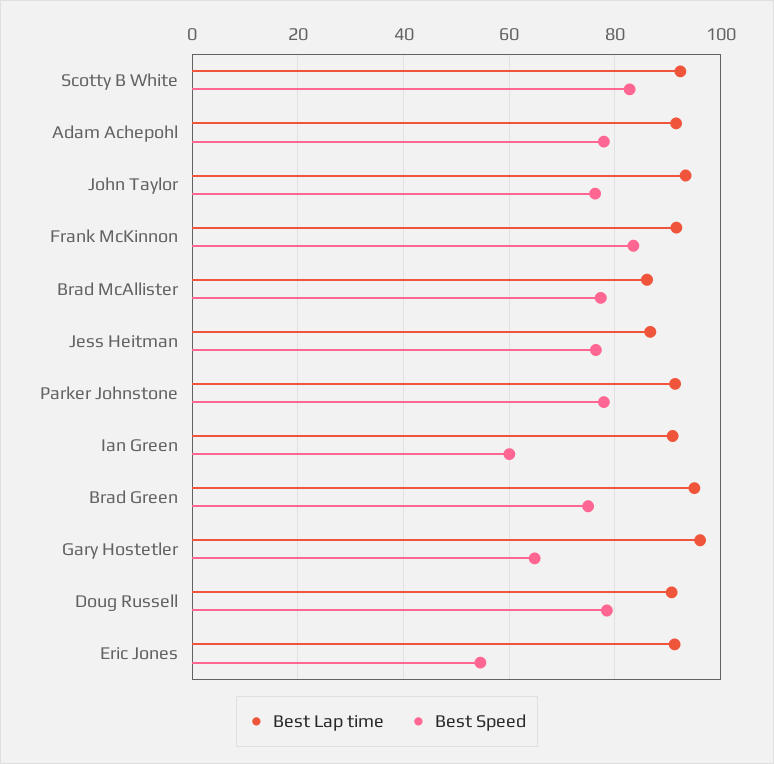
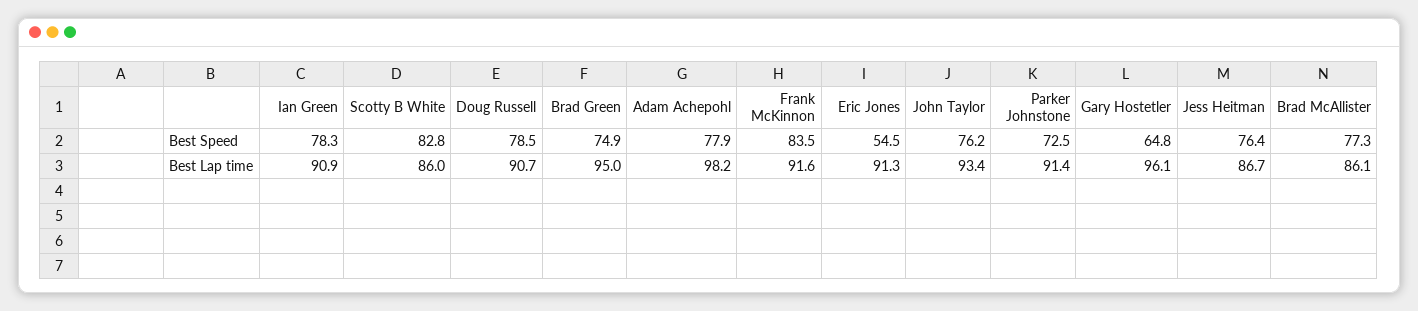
  {
    "Best Lap time": {
-     "Scotty B White": 92,
+     "Scotty B White": 86,
-     "Adam Achepohl": 92,
+     "Adam Achepohl": 98.2,
      "John Taylor": 93.4,
      "Frank McKinnon": 91.6,
      "Brad McAllister": 86.1,
      "Jess Heitman": 86.7,
      "Parker Johnstone": 91.4,
      "Ian Green": 90.9,
      "Brad Green": 95,
      "Gary Hostetler": 96.1,
      "Doug Russell": 90.7,
      "Eric Jones": 91.3
    },
    "Best Speed": {
      "Scotty B White": 82.8,
      "Adam Achepohl": 77.9,
      "John Taylor": 76.2,
      "Frank McKinnon": 83.5,
      "Brad McAllister": 77.3,
      "Jess Heitman": 76.4,
-     "Parker Johnstone": 78,
+     "Parker Johnstone": 72.5,
-     "Ian Green": 60,
+     "Ian Green": 78.3,
      "Brad Green": 74.9,
      "Gary Hostetler": 64.8,
      "Doug Russell": 78.5,
      "Eric Jones": 54.5
    }
  }

